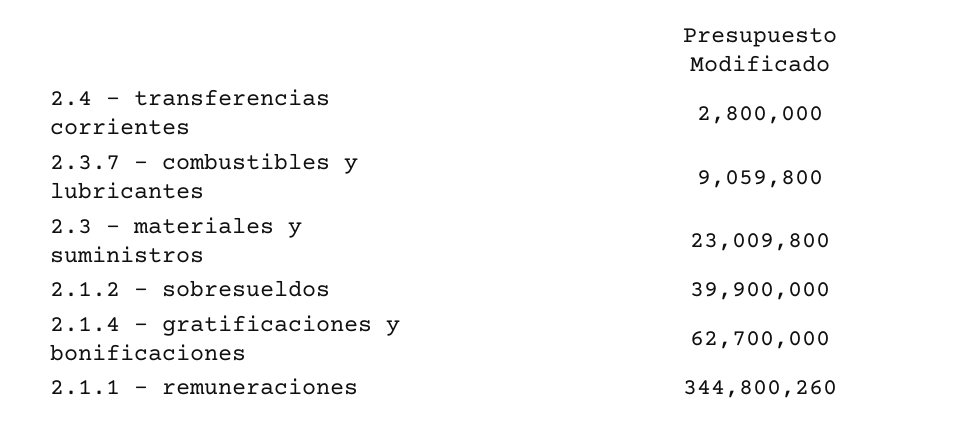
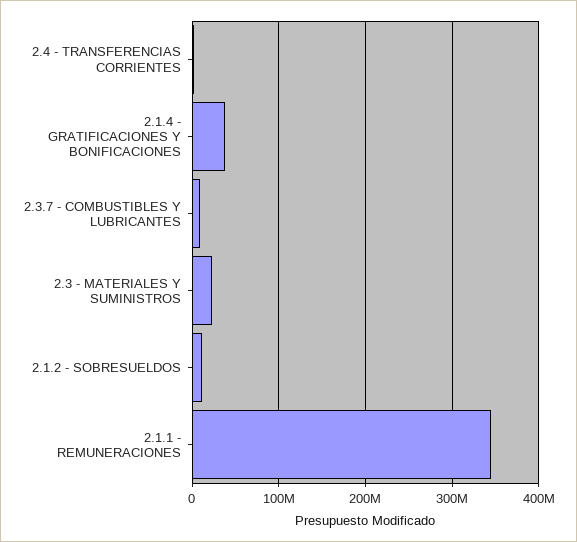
  {
    "2.4 - transferencias corrientes": 2800000,
    "2.3.7 - combustibles y lubricantes": 9059800,
    "2.3 - materiales y suministros": 23009800,
-   "2.1.2 - sobresueldos": 39900000,
+   "2.1.2 - sobresueldos": 10000000,
-   "2.1.4 - gratificaciones y bonificaciones": 62700000,
+   "2.1.4 - gratificaciones y bonificaciones": 40000000,
    "2.1.1 - remuneraciones": 344800260
  }

